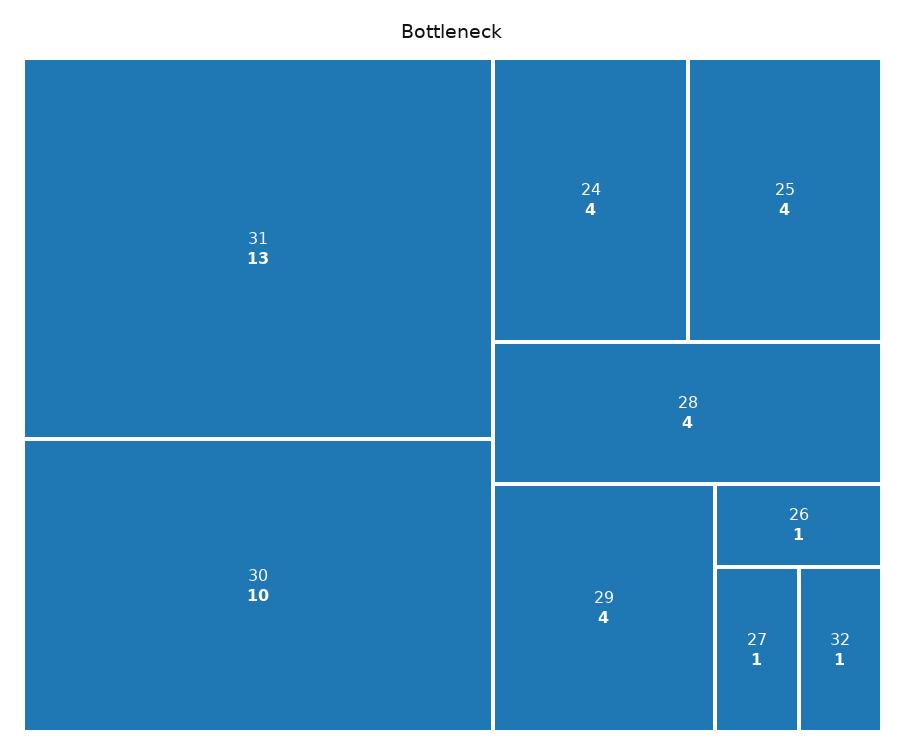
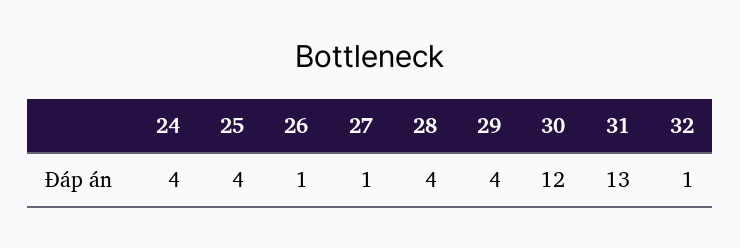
  {
    "31": 13,
-   "30": 10,
+   "30": 12,
    "24": 4,
    "25": 4,
    "28": 4,
    "29": 4,
    "26": 1,
    "27": 1,
    "32": 1
  }

